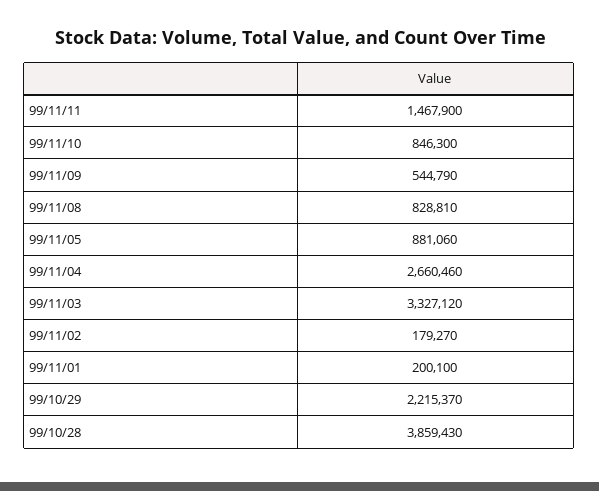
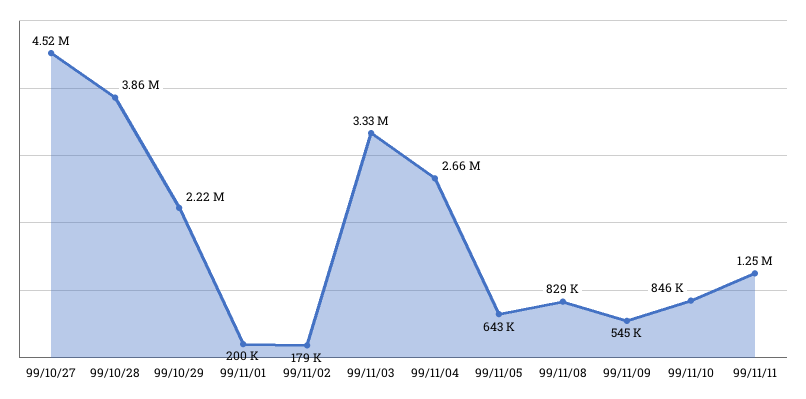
  {
-   "99/11/11": 1467900,
+   "99/11/11": 1250000,
    "99/11/10": 846300,
    "99/11/09": 544790,
    "99/11/08": 828810,
-   "99/11/05": 881060,
+   "99/11/05": 643000,
    "99/11/04": 2660460,
    "99/11/03": 3327120,
    "99/11/02": 179270,
    "99/11/01": 200100,
    "99/10/29": 2215370,
-   "99/10/28": 3859430
+   "99/10/28": 3859430,
+   "99/10/27": 4520000
  }

